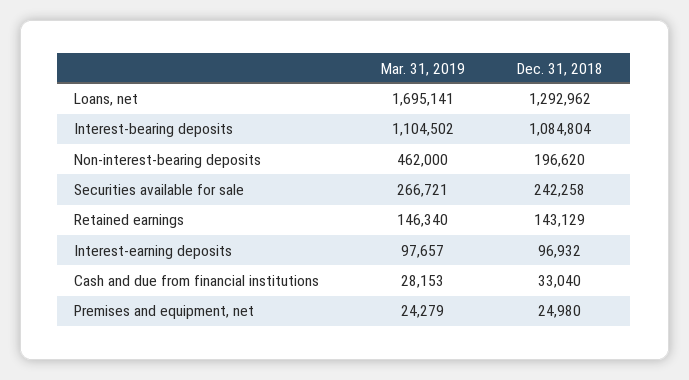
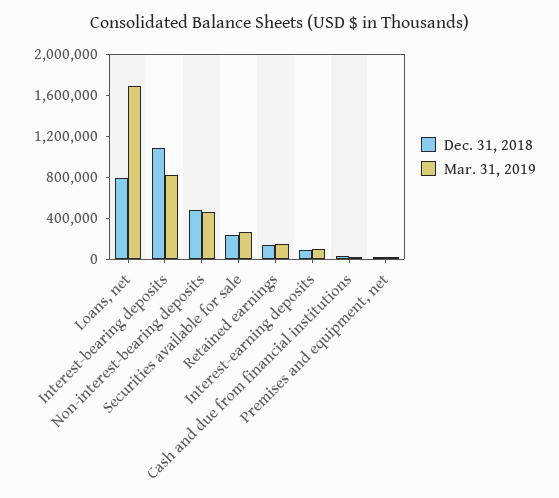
  {
    "Mar. 31, 2019": {
      "Loans, net": 1695141,
-     "Interest-bearing deposits": 1104502,
+     "Interest-bearing deposits": 800000,
      "Non-interest-bearing deposits": 462000,
      "Securities available for sale": 266721,
      "Retained earnings": 146340,
      "Interest-earning deposits": 97657,
      "Cash and due from financial institutions": 28153,
      "Premises and equipment, net": 24279
    },
    "Dec. 31, 2018": {
-     "Loans, net": 1292962,
+     "Loans, net": 800000,
      "Interest-bearing deposits": 1084804,
-     "Non-interest-bearing deposits": 196620,
+     "Non-interest-bearing deposits": 500000,
      "Securities available for sale": 242258,
      "Retained earnings": 143129,
      "Interest-earning deposits": 96932,
      "Cash and due from financial institutions": 33040,
      "Premises and equipment, net": 24980
    }
  }

